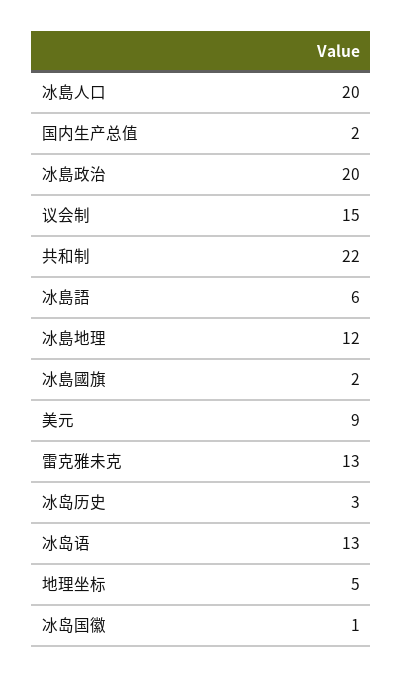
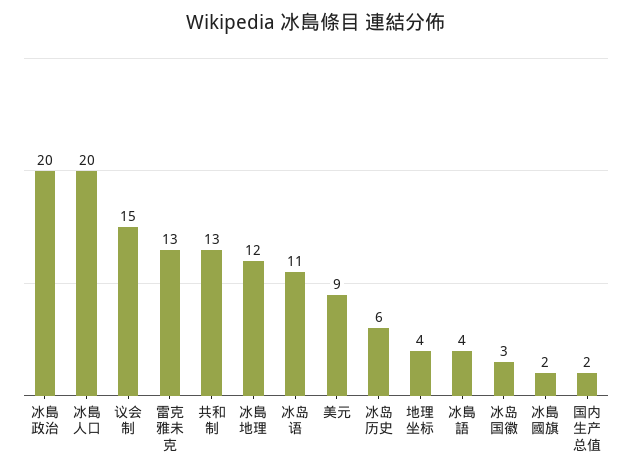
  {
    "冰島人口": 20,
    "国内生产总值": 2,
    "冰島政治": 20,
    "议会制": 15,
-   "共和制": 22,
+   "共和制": 13,
-   "冰島語": 6,
+   "冰島語": 4,
    "冰島地理": 12,
    "冰島國旗": 2,
    "美元": 9,
    "雷克雅未克": 13,
-   "冰岛历史": 3,
+   "冰岛历史": 6,
-   "冰岛语": 13,
+   "冰岛语": 11,
-   "地理坐标": 5,
+   "地理坐标": 4,
-   "冰岛国徽": 1
+   "冰岛国徽": 3
  }

